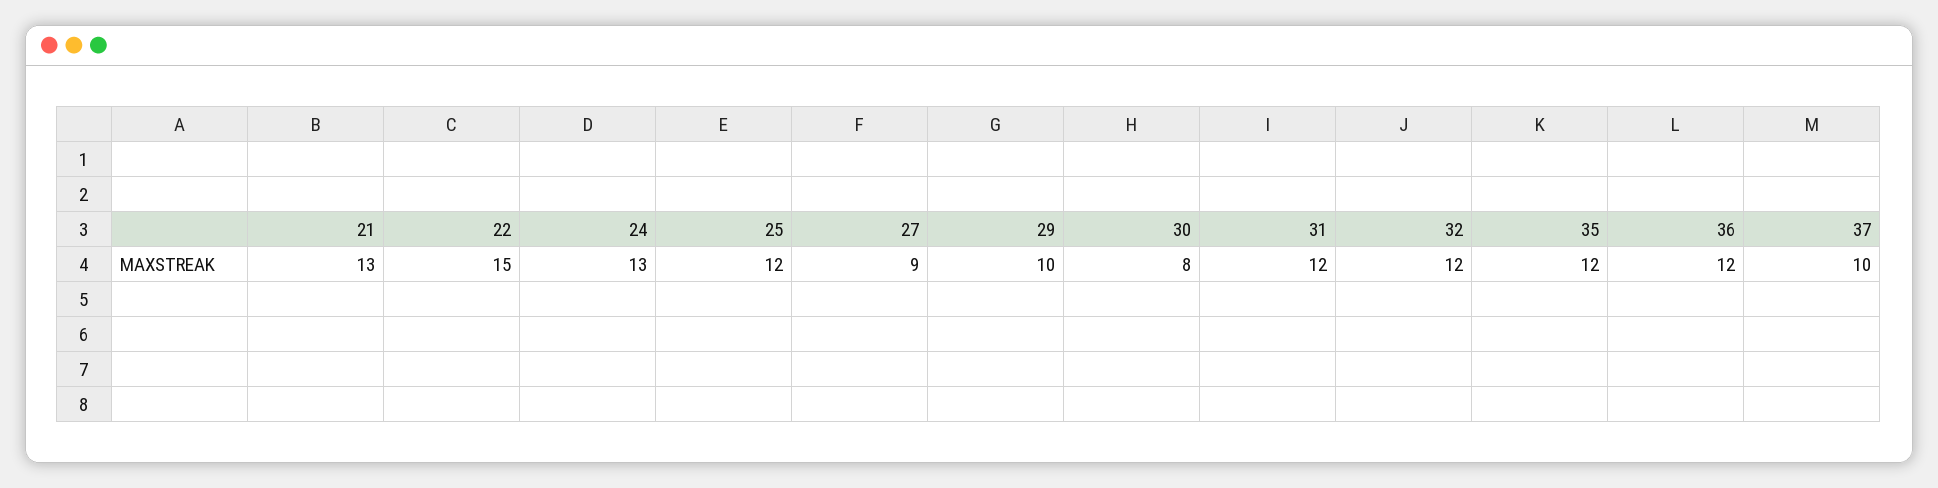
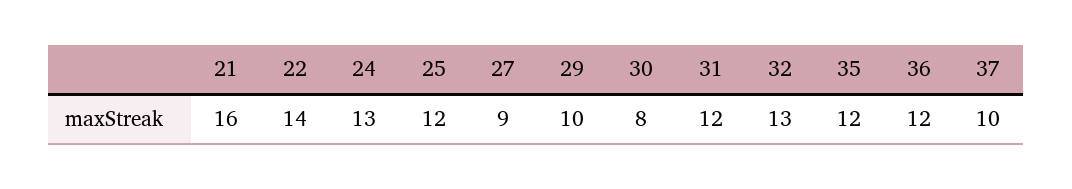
  {
-   "21": 13,
+   "21": 16,
-   "22": 15,
+   "22": 14,
    "24": 13,
    "25": 12,
    "27": 9,
    "29": 10,
    "30": 8,
    "31": 12,
-   "32": 12,
+   "32": 13,
    "35": 12,
    "36": 12,
    "37": 10
  }

